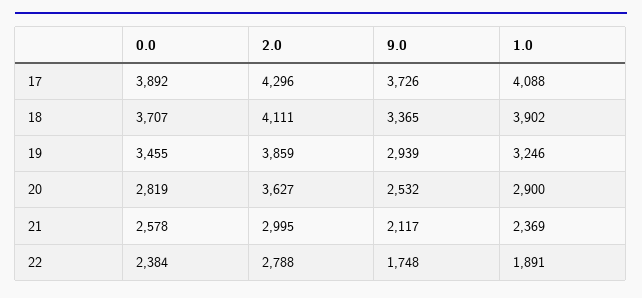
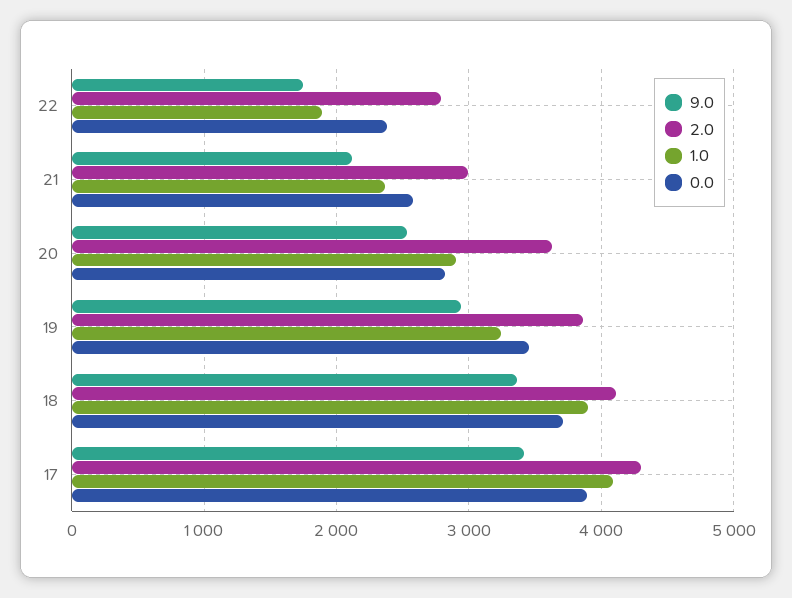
  {
    "0.0": {
      "17": 3892,
      "18": 3707,
      "19": 3455,
      "20": 2819,
      "21": 2578,
      "22": 2384
    },
    "2.0": {
      "17": 4296,
      "18": 4111,
      "19": 3859,
      "20": 3627,
      "21": 2995,
      "22": 2788
    },
    "9.0": {
-     "17": 3726,
+     "17": 3400,
      "18": 3365,
      "19": 2939,
      "20": 2532,
      "21": 2117,
      "22": 1748
    },
    "1.0": {
      "17": 4088,
      "18": 3902,
      "19": 3246,
      "20": 2900,
      "21": 2369,
      "22": 1891
    }
  }

